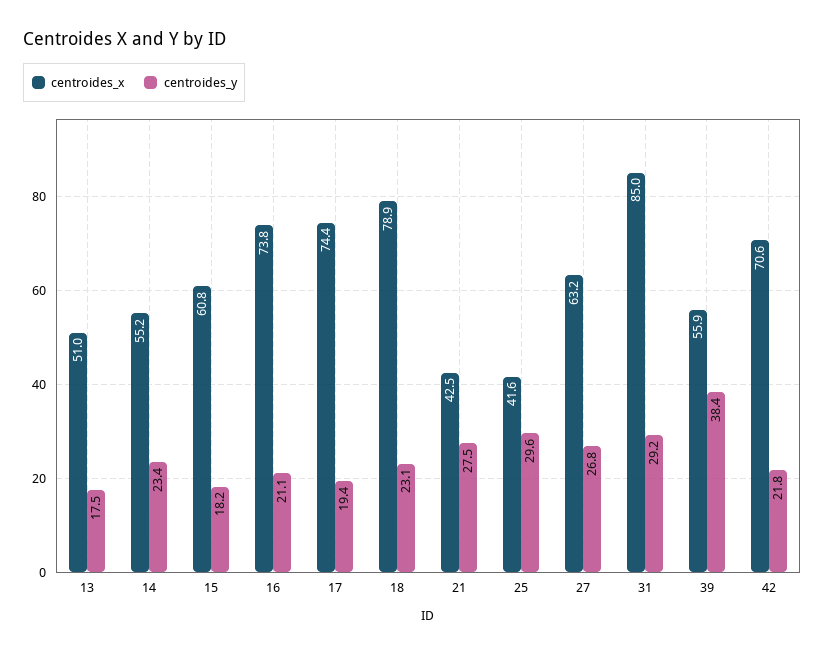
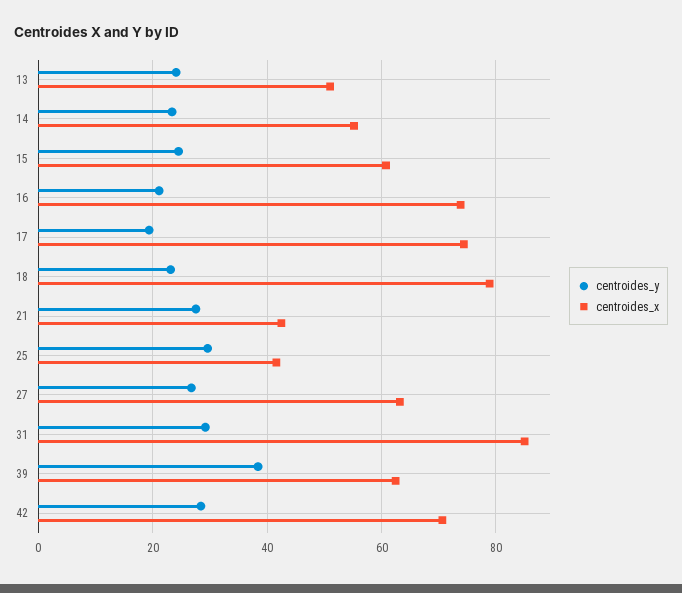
  {
    "centroides_x": {
      "13": 51,
      "14": 55.2,
      "15": 60.8,
      "16": 73.8,
      "17": 74.4,
      "18": 78.9,
      "21": 42.5,
      "25": 41.6,
      "27": 63.2,
      "31": 85,
-     "39": 55.9,
+     "39": 62,
      "42": 70.6
    },
    "centroides_y": {
-     "13": 17.5,
+     "13": 24,
      "14": 23.4,
-     "15": 18.2,
+     "15": 24,
      "16": 21.1,
      "17": 19.4,
      "18": 23.1,
      "21": 27.5,
      "25": 29.6,
      "27": 26.8,
      "31": 29.2,
      "39": 38.4,
-     "42": 21.8
+     "42": 28
    }
  }

